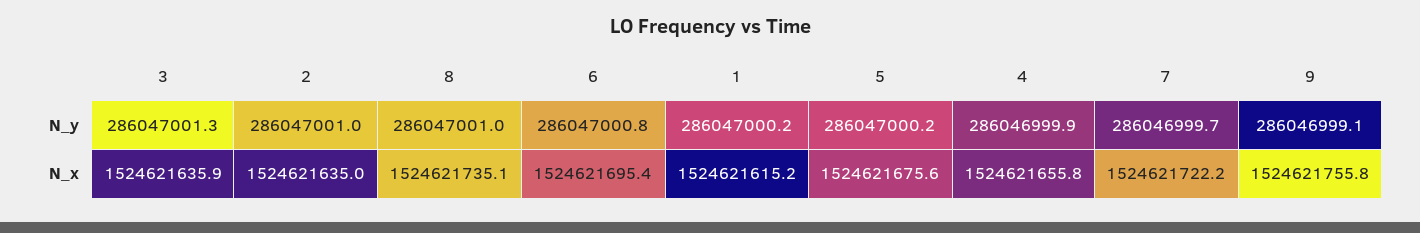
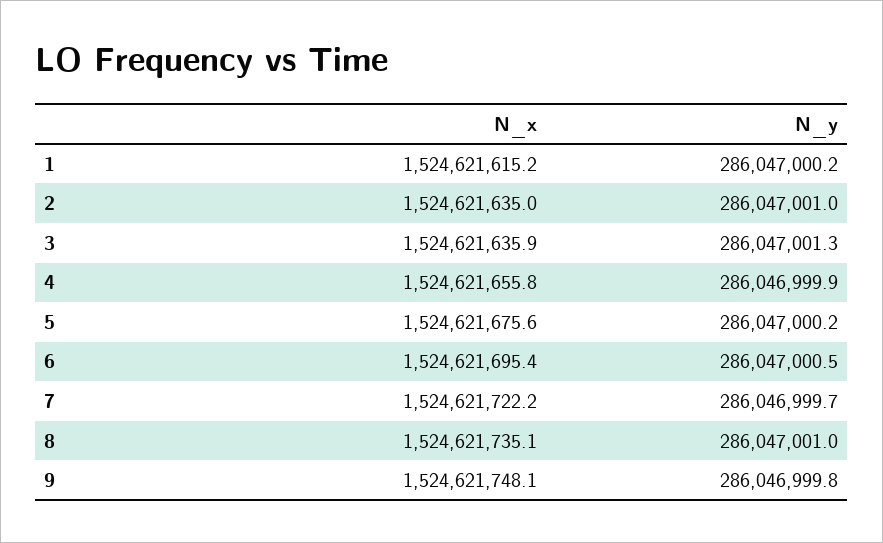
  {
    "3": {
      "N_y": 286047001.3,
      "N_x": 1524621635.9
    },
    "2": {
      "N_y": 286047001,
      "N_x": 1524621635
    },
    "8": {
      "N_y": 286047001,
      "N_x": 1524621735.1
    },
    "6": {
-     "N_y": 286047000.8,
+     "N_y": 286047000.5,
      "N_x": 1524621695.4
    },
    "1": {
      "N_y": 286047000.2,
      "N_x": 1524621615.2
    },
    "5": {
      "N_y": 286047000.2,
      "N_x": 1524621675.6
    },
    "4": {
      "N_y": 286046999.9,
      "N_x": 1524621655.8
    },
    "7": {
      "N_y": 286046999.7,
      "N_x": 1524621722.2
    },
    "9": {
-     "N_y": 286046999.1,
+     "N_y": 286046999.8,
-     "N_x": 1524621755.8
+     "N_x": 1524621748.1
    }
  }

